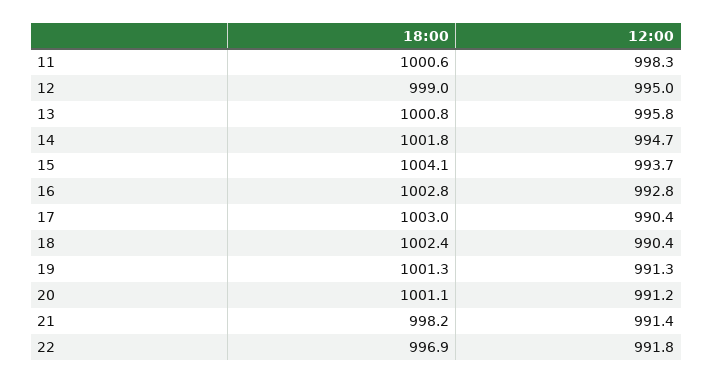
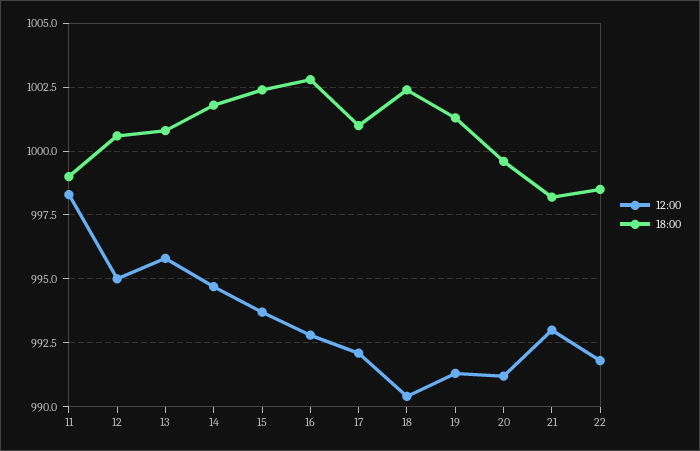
  {
    "18:00": {
-     "11": 1000.6,
+     "11": 999,
-     "12": 999,
+     "12": 1000.5,
      "13": 1000.8,
      "14": 1001.8,
-     "15": 1004.1,
+     "15": 1002.5,
      "16": 1002.8,
-     "17": 1003,
+     "17": 1001,
      "18": 1002.4,
      "19": 1001.3,
-     "20": 1001.1,
+     "20": 999.5,
      "21": 998.2,
-     "22": 996.9
+     "22": 998.5
    },
    "12:00": {
      "11": 998.3,
      "12": 995,
      "13": 995.8,
      "14": 994.7,
      "15": 993.7,
      "16": 992.8,
-     "17": 990.4,
+     "17": 992,
      "18": 990.4,
      "19": 991.3,
      "20": 991.2,
-     "21": 991.4,
+     "21": 993,
      "22": 991.8
    }
  }

